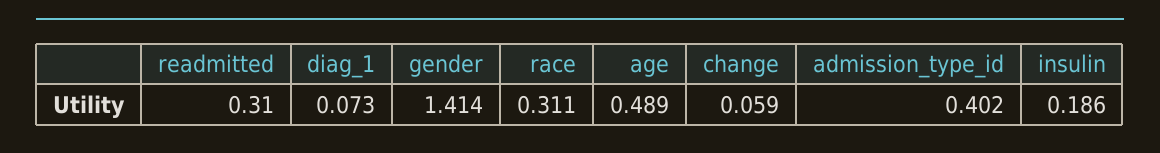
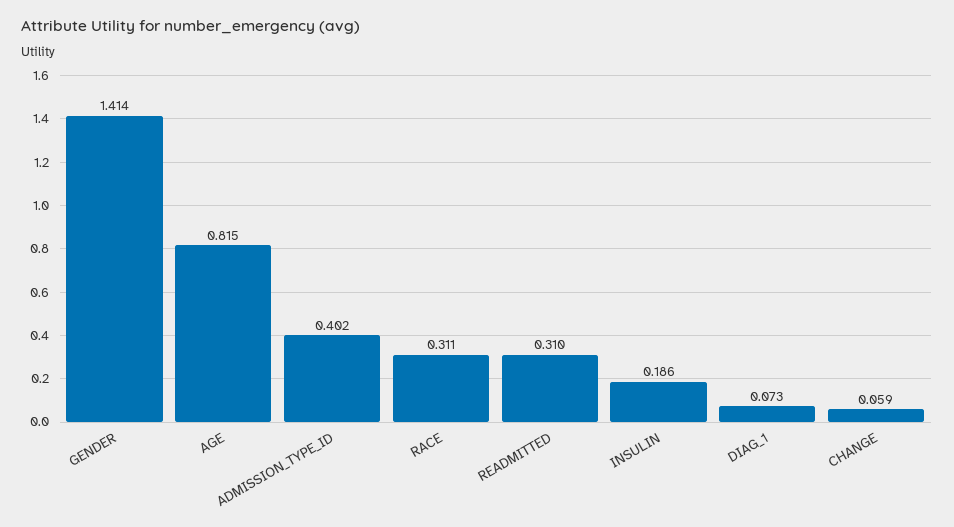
  {
    "readmitted": 0.31,
    "diag_1": 0.073,
    "gender": 1.414,
    "race": 0.311,
-   "age": 0.489,
+   "age": 0.815,
    "change": 0.059,
    "admission_type_id": 0.402,
    "insulin": 0.186
  }

